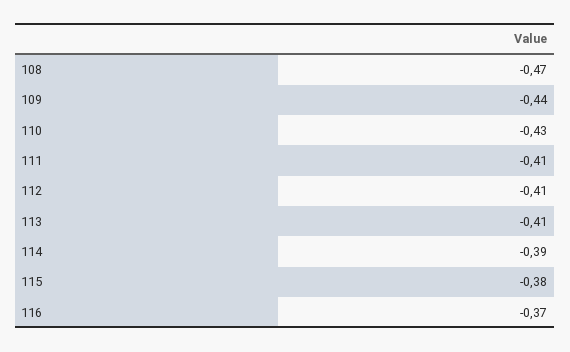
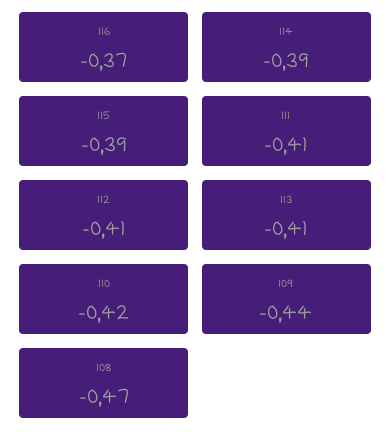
  {
    "108": -0.47,
    "109": -0.44,
-   "110": -0.43,
+   "110": -0.42,
    "111": -0.41,
    "112": -0.41,
    "113": -0.41,
    "114": -0.39,
-   "115": -0.38,
+   "115": -0.39,
    "116": -0.37
  }

